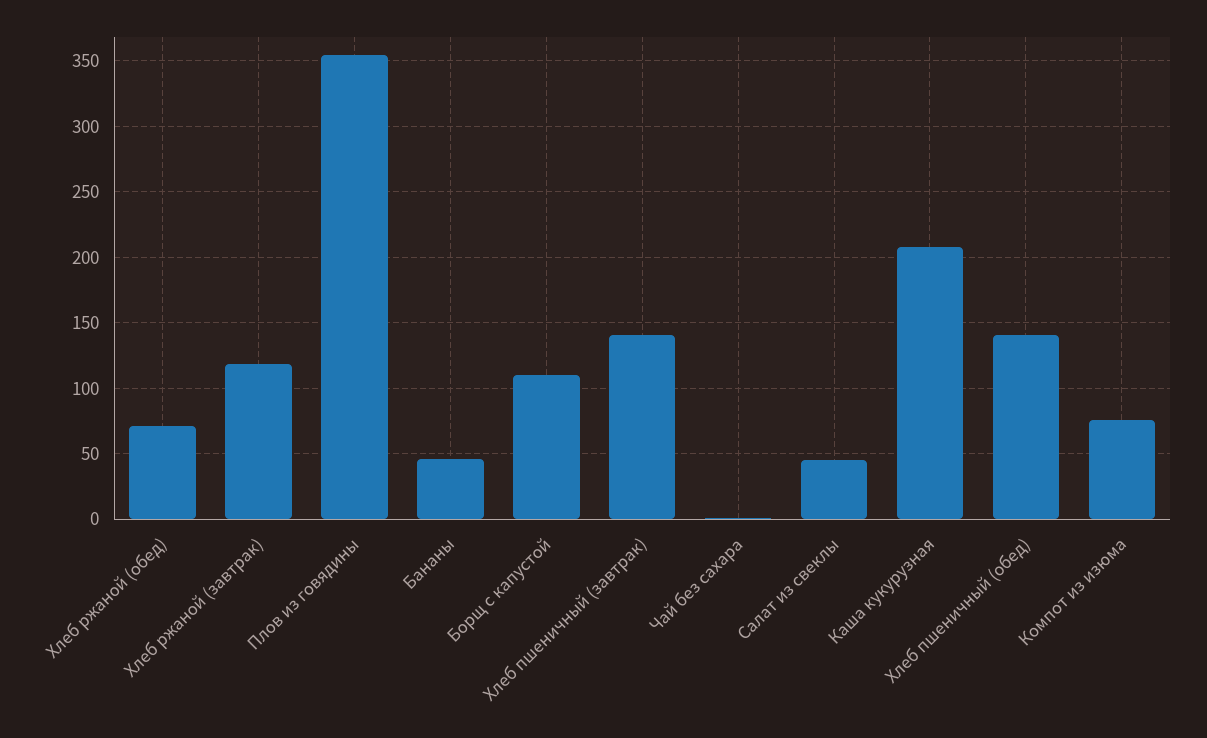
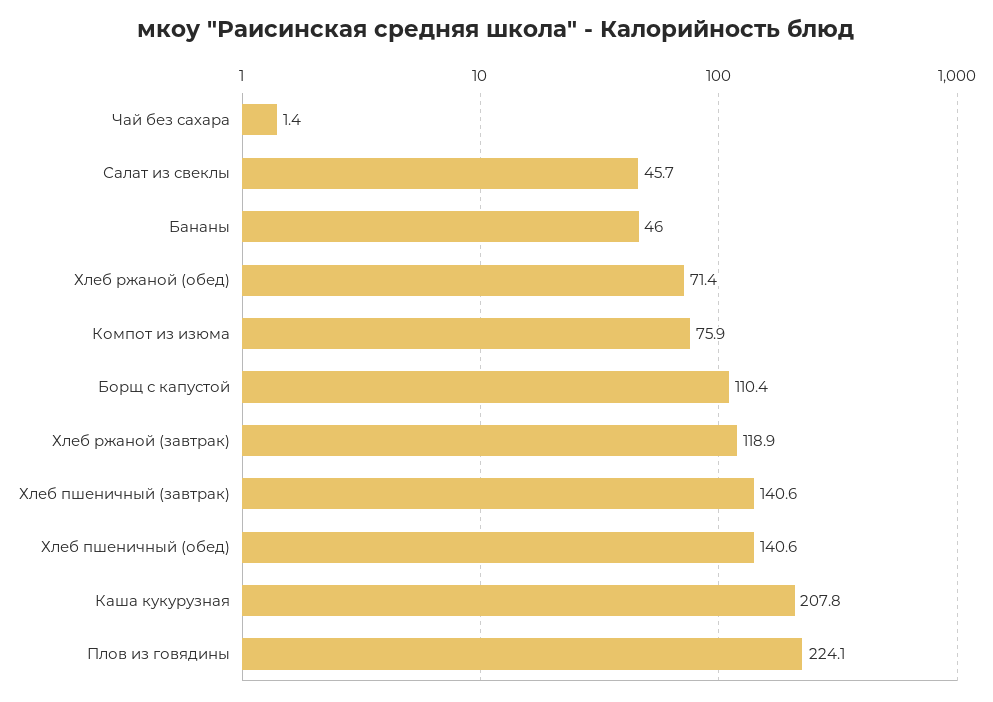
  {
    "Хлеб ржаной (обед)": 71.4,
    "Хлеб ржаной (завтрак)": 118.9,
-   "Плов из говядины": 355,
+   "Плов из говядины": 224.1,
    "Бананы": 46,
    "Борщ с капустой": 110.4,
    "Хлеб пшеничный (завтрак)": 140.6,
    "Чай без сахара": 1.4,
    "Салат из свеклы": 45.7,
    "Каша кукурузная": 207.8,
    "Хлеб пшеничный (обед)": 140.6,
    "Компот из изюма": 75.9
  }

